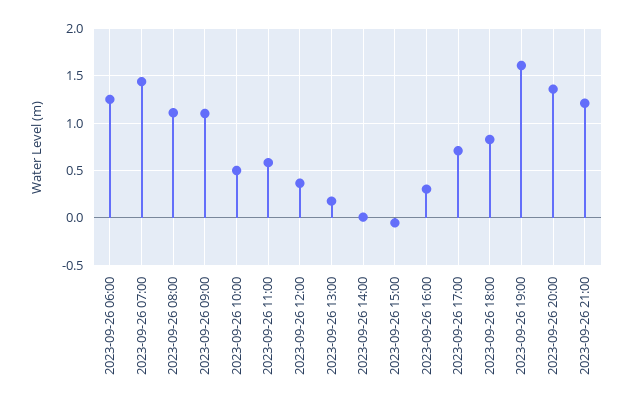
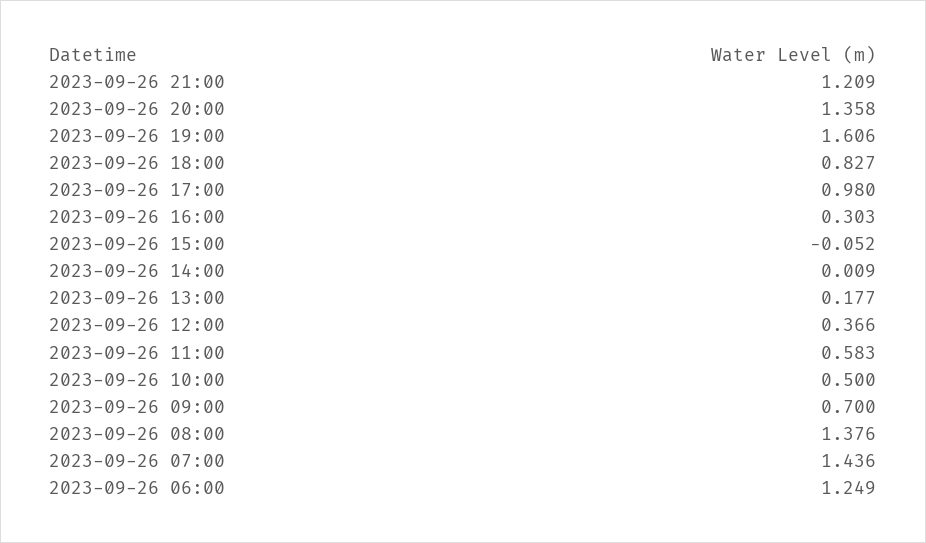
  {
    "2023-09-26 06:00": 1.249,
    "2023-09-26 07:00": 1.436,
-   "2023-09-26 08:00": 1.1,
+   "2023-09-26 08:00": 1.376,
-   "2023-09-26 09:00": 1.1,
+   "2023-09-26 09:00": 0.7,
    "2023-09-26 10:00": 0.5,
    "2023-09-26 11:00": 0.583,
    "2023-09-26 12:00": 0.366,
    "2023-09-26 13:00": 0.177,
    "2023-09-26 14:00": 0.009,
    "2023-09-26 15:00": -0.052,
    "2023-09-26 16:00": 0.303,
-   "2023-09-26 17:00": 0.7,
+   "2023-09-26 17:00": 0.98,
    "2023-09-26 18:00": 0.827,
    "2023-09-26 19:00": 1.606,
    "2023-09-26 20:00": 1.358,
    "2023-09-26 21:00": 1.209
  }

